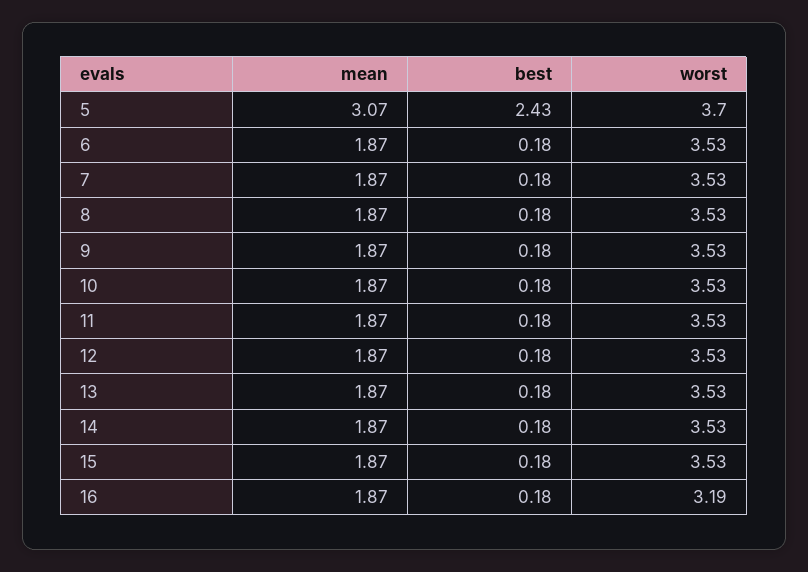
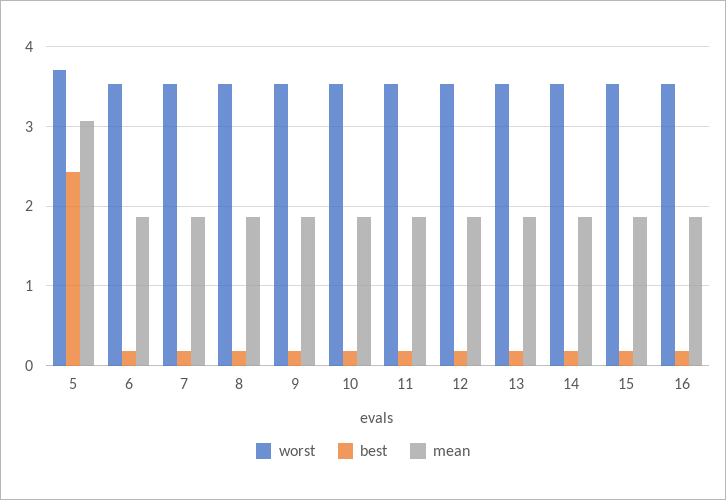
  {
    "mean": {
      "5": 3.07,
      "6": 1.87,
      "7": 1.87,
      "8": 1.87,
      "9": 1.87,
      "10": 1.87,
      "11": 1.87,
      "12": 1.87,
      "13": 1.87,
      "14": 1.87,
      "15": 1.87,
      "16": 1.87
    },
    "best": {
      "5": 2.43,
      "6": 0.18,
      "7": 0.18,
      "8": 0.18,
      "9": 0.18,
      "10": 0.18,
      "11": 0.18,
      "12": 0.18,
      "13": 0.18,
      "14": 0.18,
      "15": 0.18,
      "16": 0.18
    },
    "worst": {
      "5": 3.7,
      "6": 3.53,
      "7": 3.53,
      "8": 3.53,
      "9": 3.53,
      "10": 3.53,
      "11": 3.53,
      "12": 3.53,
      "13": 3.53,
      "14": 3.53,
      "15": 3.53,
-     "16": 3.19
+     "16": 3.5
    }
  }

